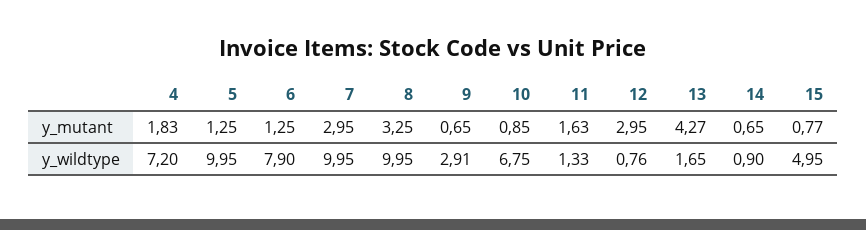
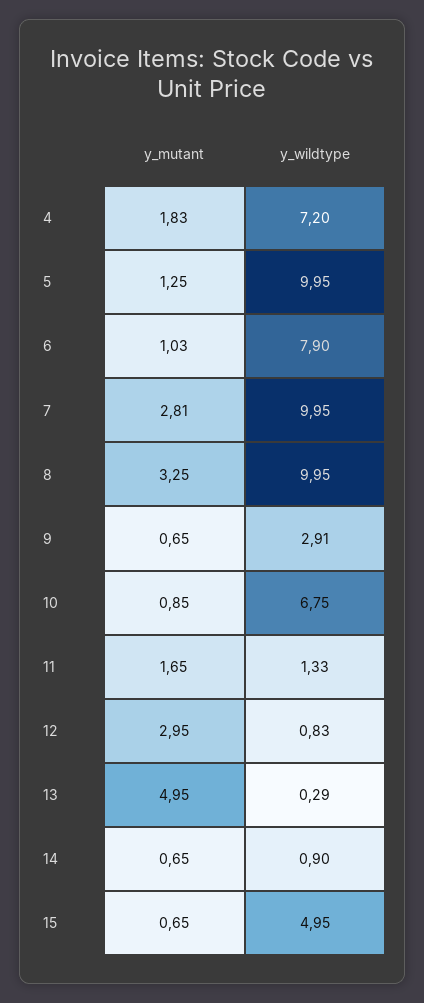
  {
    "4": {
      "y_mutant": 1.83,
      "y_wildtype": 7.2
    },
    "5": {
      "y_mutant": 1.25,
      "y_wildtype": 9.95
    },
    "6": {
-     "y_mutant": 1.25,
+     "y_mutant": 1.03,
      "y_wildtype": 7.9
    },
    "7": {
-     "y_mutant": 2.95,
+     "y_mutant": 2.81,
      "y_wildtype": 9.95
    },
    "8": {
      "y_mutant": 3.25,
      "y_wildtype": 9.95
    },
    "9": {
      "y_mutant": 0.65,
      "y_wildtype": 2.91
    },
    "10": {
      "y_mutant": 0.85,
      "y_wildtype": 6.75
    },
    "11": {
-     "y_mutant": 1.63,
+     "y_mutant": 1.65,
      "y_wildtype": 1.33
    },
    "12": {
      "y_mutant": 2.95,
-     "y_wildtype": 0.76
+     "y_wildtype": 0.83
    },
    "13": {
-     "y_mutant": 4.27,
+     "y_mutant": 4.95,
-     "y_wildtype": 1.65
+     "y_wildtype": 0.29
    },
    "14": {
      "y_mutant": 0.65,
      "y_wildtype": 0.9
    },
    "15": {
-     "y_mutant": 0.77,
+     "y_mutant": 0.65,
      "y_wildtype": 4.95
    }
  }

